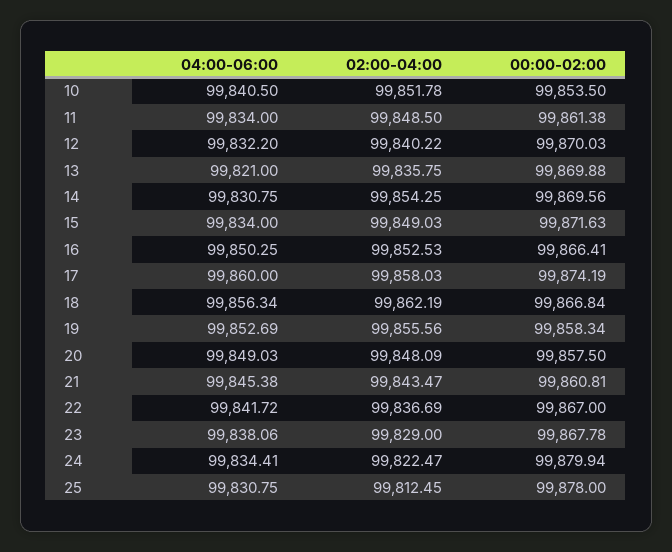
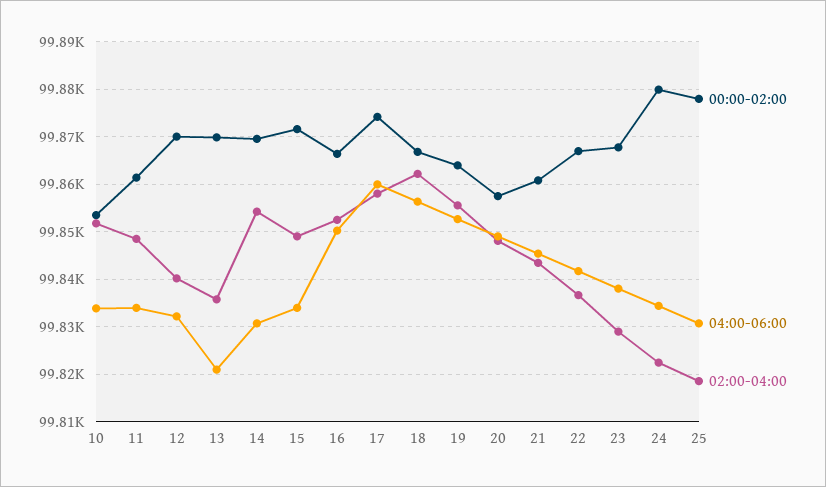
  {
    "04:00-06:00": {
-     "10": 99840.5,
+     "10": 99834,
      "11": 99834,
      "12": 99832.2,
      "13": 99821,
      "14": 99830.75,
      "15": 99834,
      "16": 99850.25,
      "17": 99860,
      "18": 99856.34,
      "19": 99852.69,
      "20": 99849.03,
      "21": 99845.38,
      "22": 99841.72,
      "23": 99838.06,
      "24": 99834.41,
      "25": 99830.75
    },
    "02:00-04:00": {
      "10": 99851.78,
      "11": 99848.5,
      "12": 99840.22,
      "13": 99835.75,
      "14": 99854.25,
      "15": 99849.03,
      "16": 99852.53,
      "17": 99858.03,
      "18": 99862.19,
      "19": 99855.56,
      "20": 99848.09,
      "21": 99843.47,
      "22": 99836.69,
      "23": 99829,
      "24": 99822.47,
-     "25": 99812.45
+     "25": 99818
    },
    "00:00-02:00": {
      "10": 99853.5,
      "11": 99861.38,
      "12": 99870.03,
      "13": 99869.88,
      "14": 99869.56,
      "15": 99871.63,
      "16": 99866.41,
      "17": 99874.19,
      "18": 99866.84,
-     "19": 99858.34,
+     "19": 99864,
      "20": 99857.5,
      "21": 99860.81,
      "22": 99867,
      "23": 99867.78,
      "24": 99879.94,
      "25": 99878
    }
  }

